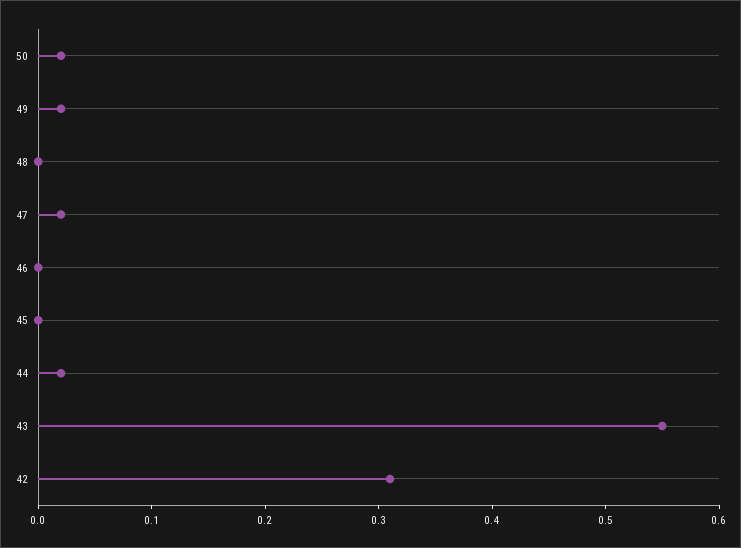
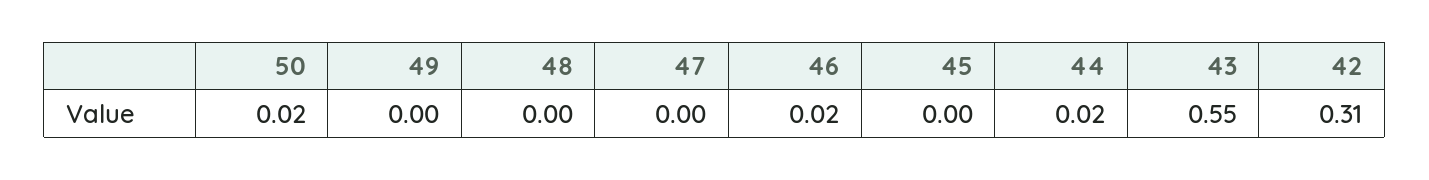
  {
    "50": 0.02,
-   "49": 0.02,
+   "49": 0,
    "48": 0,
-   "47": 0.02,
+   "47": 0,
-   "46": 0,
+   "46": 0.02,
    "45": 0,
    "44": 0.02,
    "43": 0.55,
    "42": 0.31
  }

